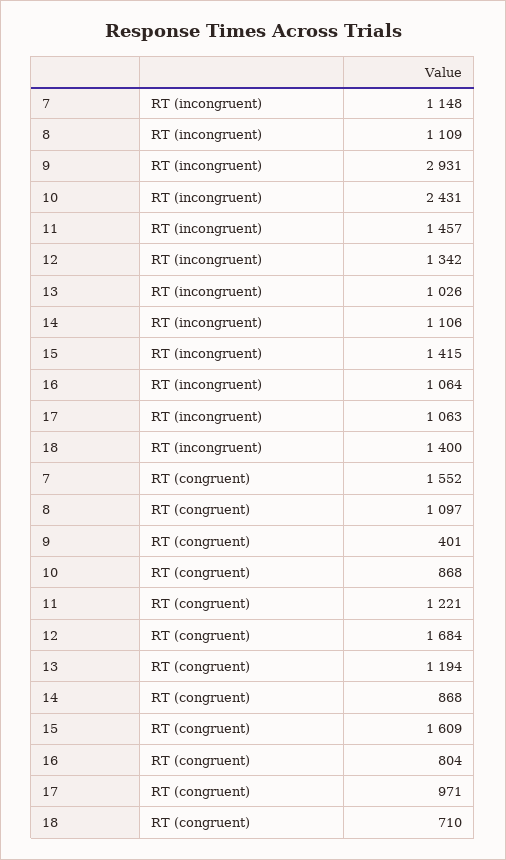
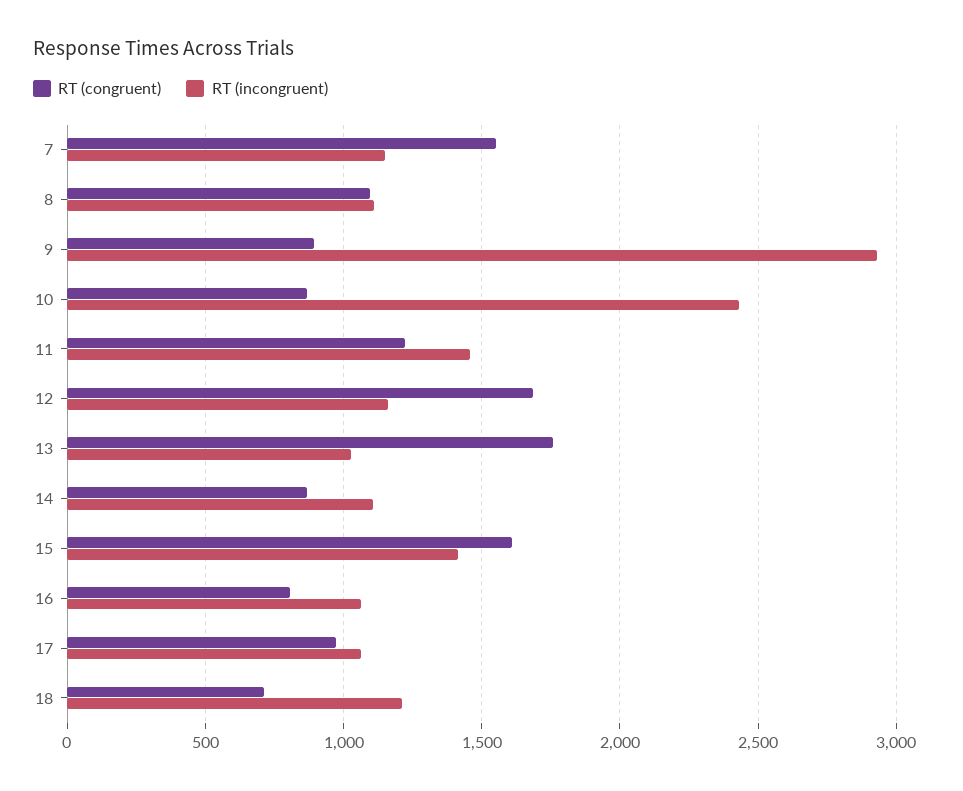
  {
    "RT (incongruent)": {
      "7": 1148,
      "8": 1109,
      "9": 2931,
      "10": 2431,
      "11": 1457,
-     "12": 1342,
+     "12": 1150,
      "13": 1026,
      "14": 1106,
      "15": 1415,
      "16": 1064,
      "17": 1063,
-     "18": 1400
+     "18": 1200
    },
    "RT (congruent)": {
      "7": 1552,
      "8": 1097,
-     "9": 401,
+     "9": 900,
      "10": 868,
      "11": 1221,
      "12": 1684,
-     "13": 1194,
+     "13": 1750,
      "14": 868,
      "15": 1609,
      "16": 804,
      "17": 971,
      "18": 710
    }
  }

